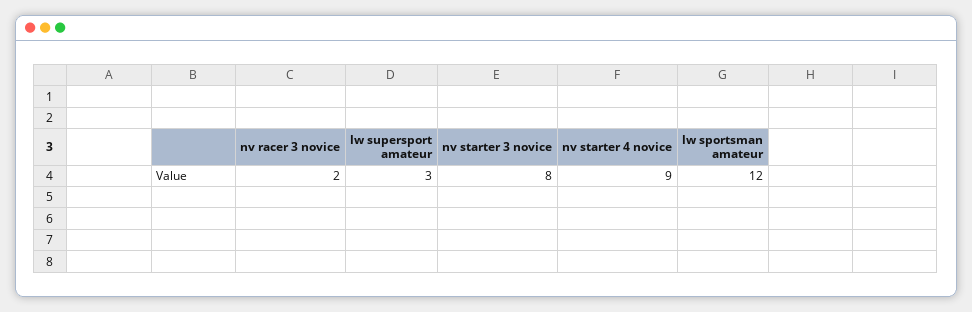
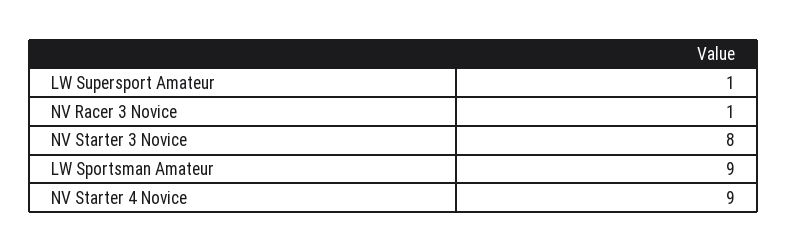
  {
-   "nv racer 3 novice": 2,
+   "nv racer 3 novice": 1,
-   "lw supersport amateur": 3,
+   "lw supersport amateur": 1,
    "nv starter 3 novice": 8,
    "nv starter 4 novice": 9,
-   "lw sportsman amateur": 12
+   "lw sportsman amateur": 9
  }

